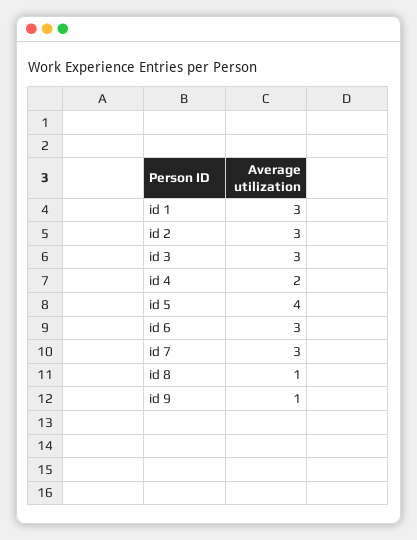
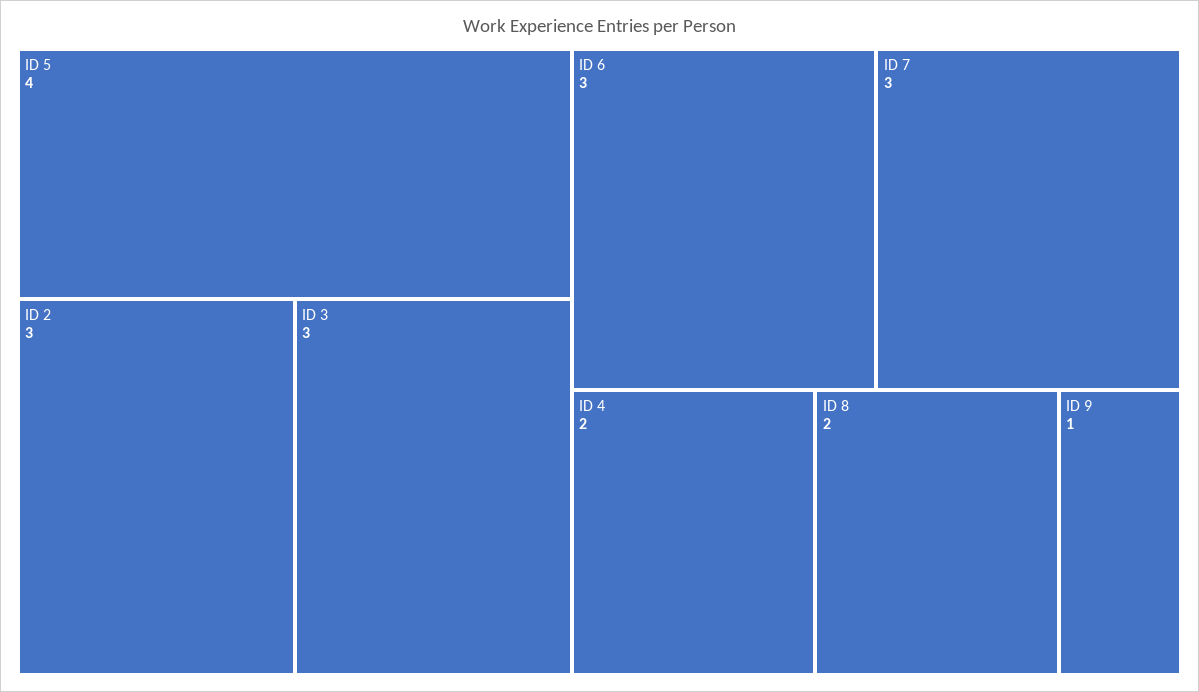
  {
-   "id 1": 3,
    "id 2": 3,
    "id 3": 3,
    "id 4": 2,
    "id 5": 4,
    "id 6": 3,
    "id 7": 3,
-   "id 8": 1,
+   "id 8": 2,
    "id 9": 1
  }

